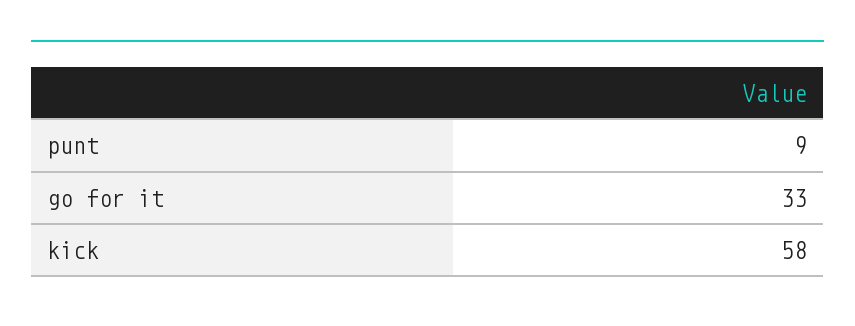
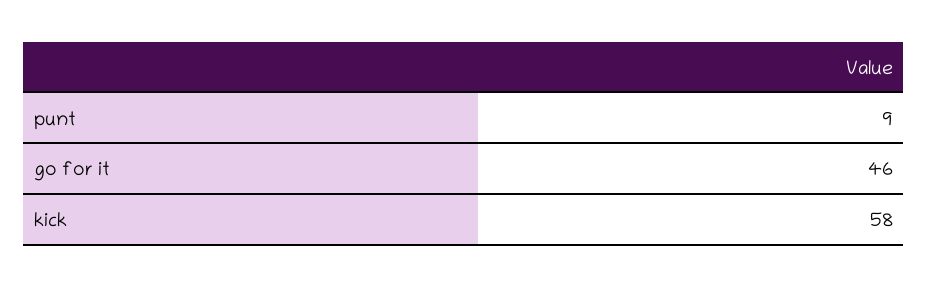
  {
    "punt": 9,
-   "go for it": 33,
+   "go for it": 46,
    "kick": 58
  }

